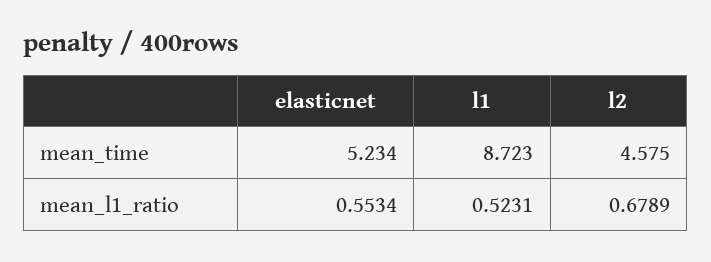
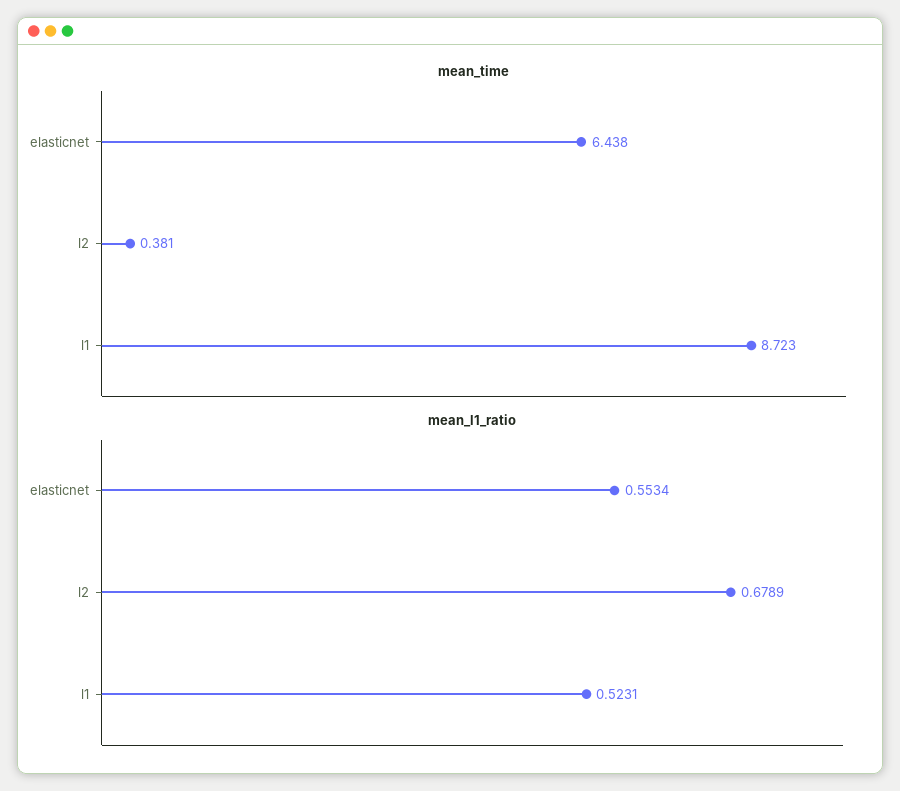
  {
    "mean_time": {
-     "elasticnet": 5.234,
+     "elasticnet": 6.438,
      "l1": 8.723,
-     "l2": 4.575
+     "l2": 0.381
    },
    "mean_l1_ratio": {
      "elasticnet": 0.5534,
      "l1": 0.5231,
      "l2": 0.6789
    }
  }

